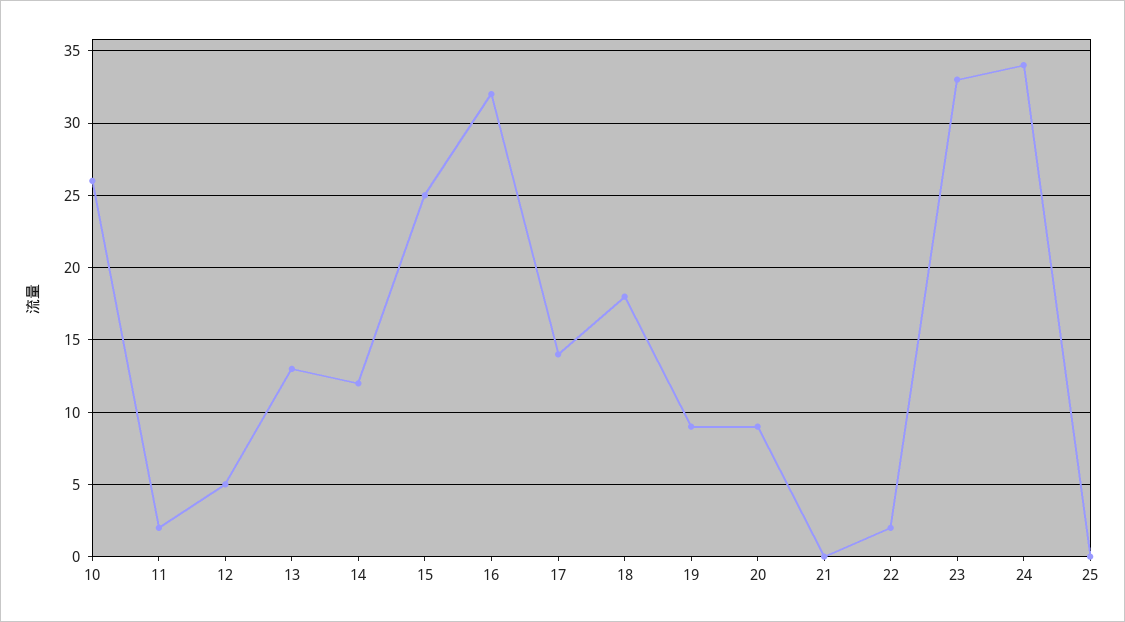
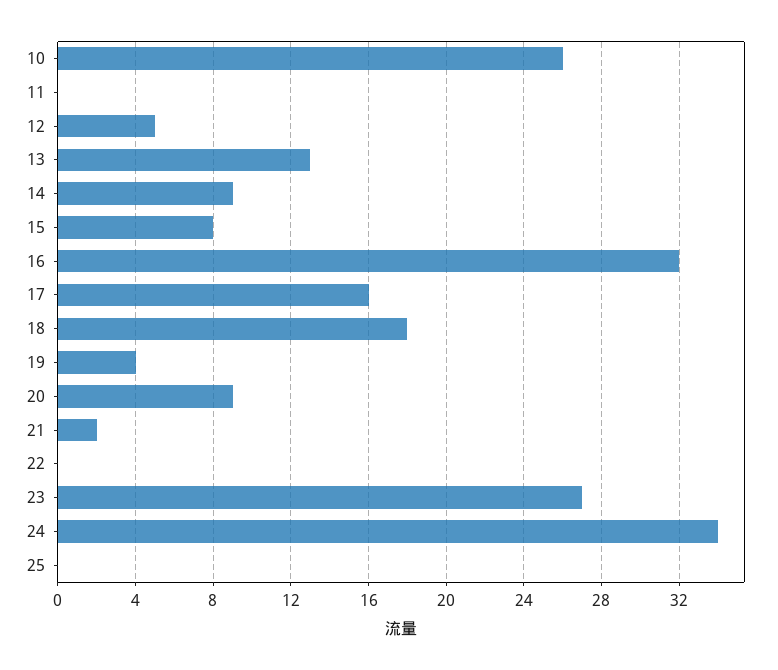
  {
    "10": 26,
-   "11": 2,
+   "11": 0,
    "12": 5,
    "13": 13,
-   "14": 12,
+   "14": 9,
-   "15": 25,
+   "15": 8,
    "16": 32,
-   "17": 14,
+   "17": 16,
    "18": 18,
-   "19": 9,
+   "19": 4,
    "20": 9,
-   "21": 0,
+   "21": 2,
-   "22": 2,
+   "22": 0,
-   "23": 33,
+   "23": 27,
    "24": 34,
    "25": 0
  }

